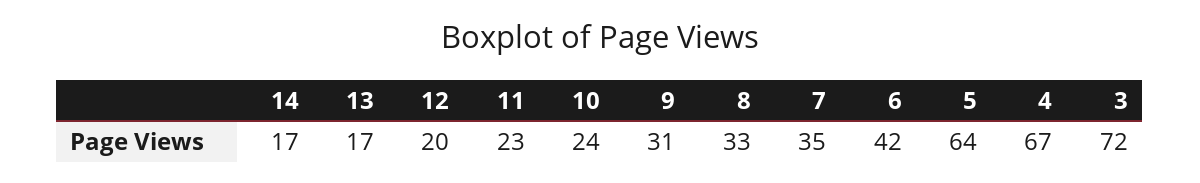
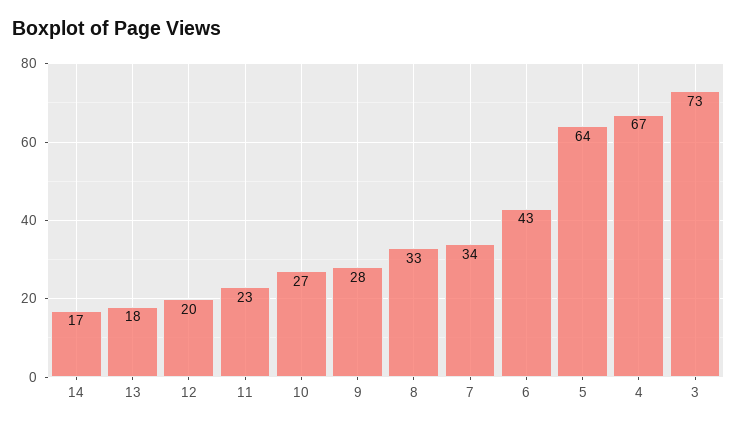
  {
    "14": 17,
-   "13": 17,
+   "13": 18,
    "12": 20,
    "11": 23,
-   "10": 24,
+   "10": 27,
-   "9": 31,
+   "9": 28,
    "8": 33,
-   "7": 35,
+   "7": 34,
-   "6": 42,
+   "6": 43,
    "5": 64,
    "4": 67,
-   "3": 72
+   "3": 73
  }

